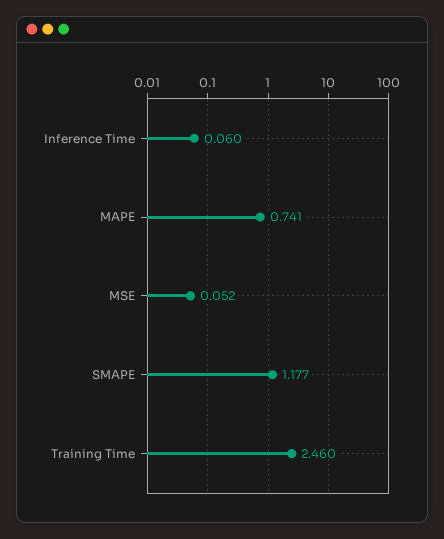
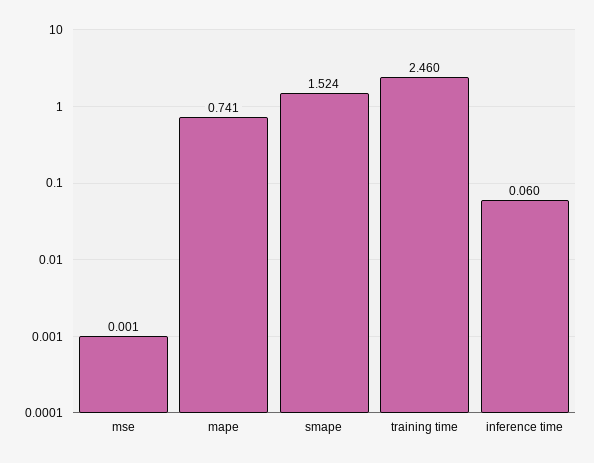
  {
    "Inference Time": 0.06,
    "MAPE": 0.741,
-   "MSE": 0.052,
+   "MSE": 0.001,
-   "SMAPE": 1.177,
+   "SMAPE": 1.524,
    "Training Time": 2.46
  }

